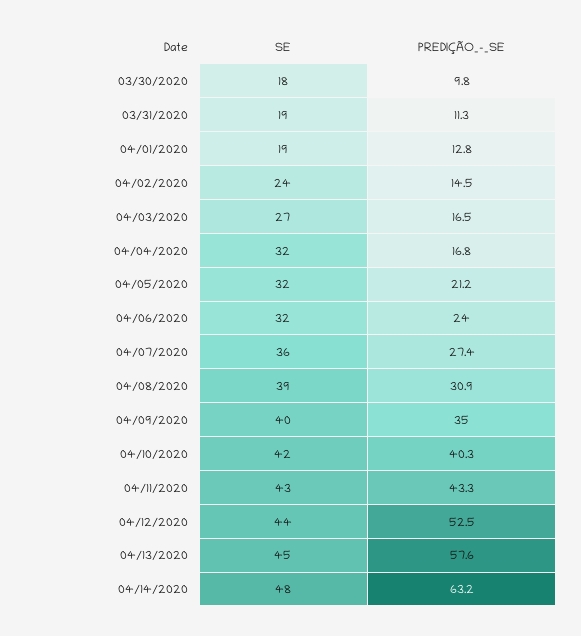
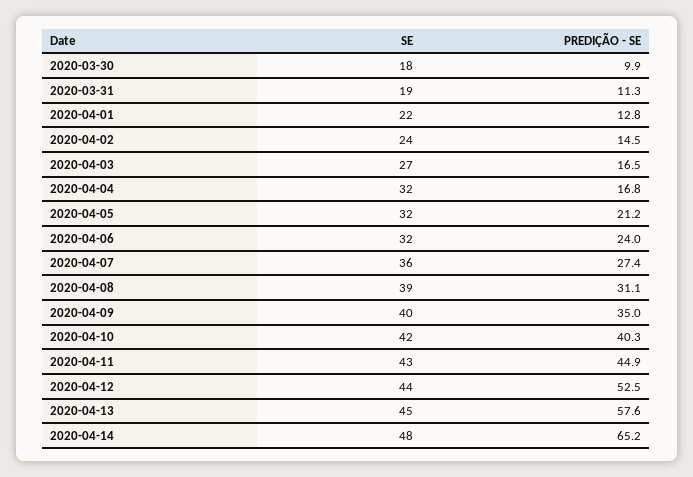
  {
    "SE": {
      "03/30/2020": 18,
      "03/31/2020": 19,
-     "04/01/2020": 19,
+     "04/01/2020": 22,
      "04/02/2020": 24,
      "04/03/2020": 27,
      "04/04/2020": 32,
      "04/05/2020": 32,
      "04/06/2020": 32,
      "04/07/2020": 36,
      "04/08/2020": 39,
      "04/09/2020": 40,
      "04/10/2020": 42,
      "04/11/2020": 43,
      "04/12/2020": 44,
      "04/13/2020": 45,
      "04/14/2020": 48
    },
    "PREDIÇÃO_-_SE": {
-     "03/30/2020": 9.8,
+     "03/30/2020": 9.9,
      "03/31/2020": 11.3,
      "04/01/2020": 12.8,
      "04/02/2020": 14.5,
      "04/03/2020": 16.5,
      "04/04/2020": 16.8,
      "04/05/2020": 21.2,
      "04/06/2020": 24,
      "04/07/2020": 27.4,
-     "04/08/2020": 30.9,
+     "04/08/2020": 31.1,
      "04/09/2020": 35,
      "04/10/2020": 40.3,
-     "04/11/2020": 43.3,
+     "04/11/2020": 44.9,
      "04/12/2020": 52.5,
      "04/13/2020": 57.6,
-     "04/14/2020": 63.2
+     "04/14/2020": 65.2
    }
  }

